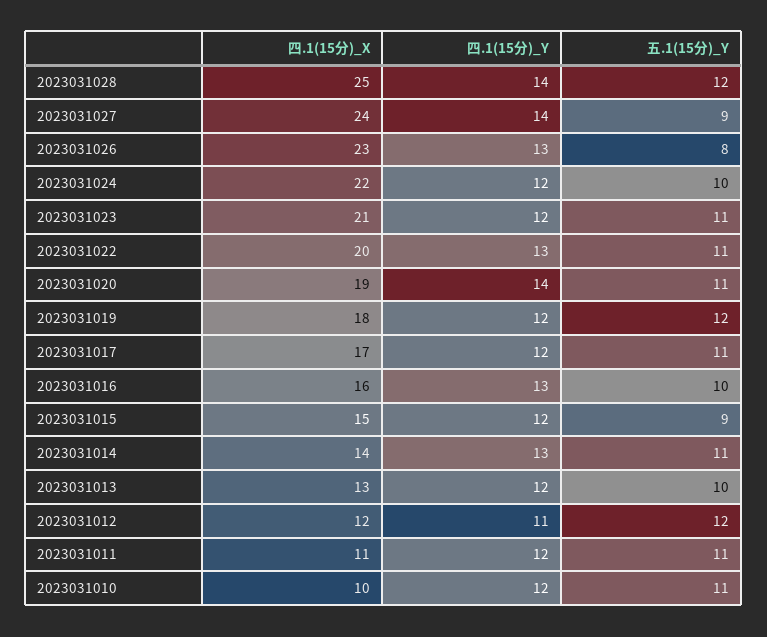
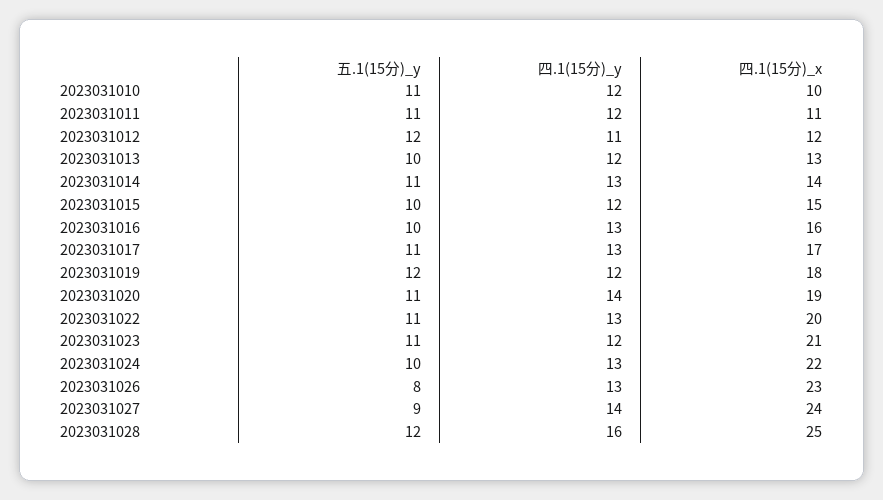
  {
    "四.1(15分)_X": {
      "2023031028": 25,
      "2023031027": 24,
      "2023031026": 23,
      "2023031024": 22,
      "2023031023": 21,
      "2023031022": 20,
      "2023031020": 19,
      "2023031019": 18,
      "2023031017": 17,
      "2023031016": 16,
      "2023031015": 15,
      "2023031014": 14,
      "2023031013": 13,
      "2023031012": 12,
      "2023031011": 11,
      "2023031010": 10
    },
    "四.1(15分)_Y": {
-     "2023031028": 14,
+     "2023031028": 16,
      "2023031027": 14,
      "2023031026": 13,
-     "2023031024": 12,
+     "2023031024": 13,
      "2023031023": 12,
      "2023031022": 13,
      "2023031020": 14,
      "2023031019": 12,
-     "2023031017": 12,
+     "2023031017": 13,
      "2023031016": 13,
      "2023031015": 12,
      "2023031014": 13,
      "2023031013": 12,
      "2023031012": 11,
      "2023031011": 12,
      "2023031010": 12
    },
    "五.1(15分)_Y": {
      "2023031028": 12,
      "2023031027": 9,
      "2023031026": 8,
      "2023031024": 10,
      "2023031023": 11,
      "2023031022": 11,
      "2023031020": 11,
      "2023031019": 12,
      "2023031017": 11,
      "2023031016": 10,
-     "2023031015": 9,
+     "2023031015": 10,
      "2023031014": 11,
      "2023031013": 10,
      "2023031012": 12,
      "2023031011": 11,
      "2023031010": 11
    }
  }

